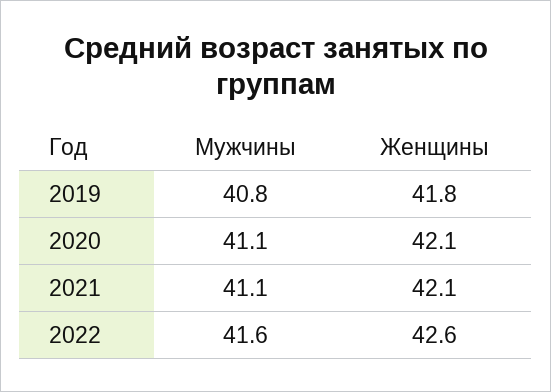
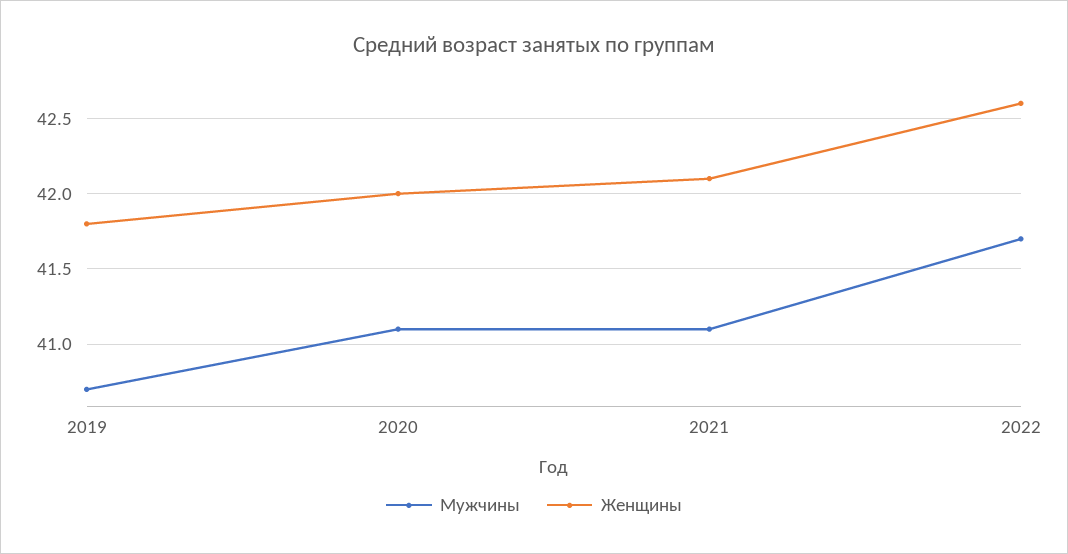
  {
    "Мужчины": {
-     "2019": 40.8,
+     "2019": 40.7,
      "2020": 41.1,
      "2021": 41.1,
-     "2022": 41.6
+     "2022": 41.7
    },
    "Женщины": {
      "2019": 41.8,
-     "2020": 42.1,
+     "2020": 42,
      "2021": 42.1,
      "2022": 42.6
    }
  }

